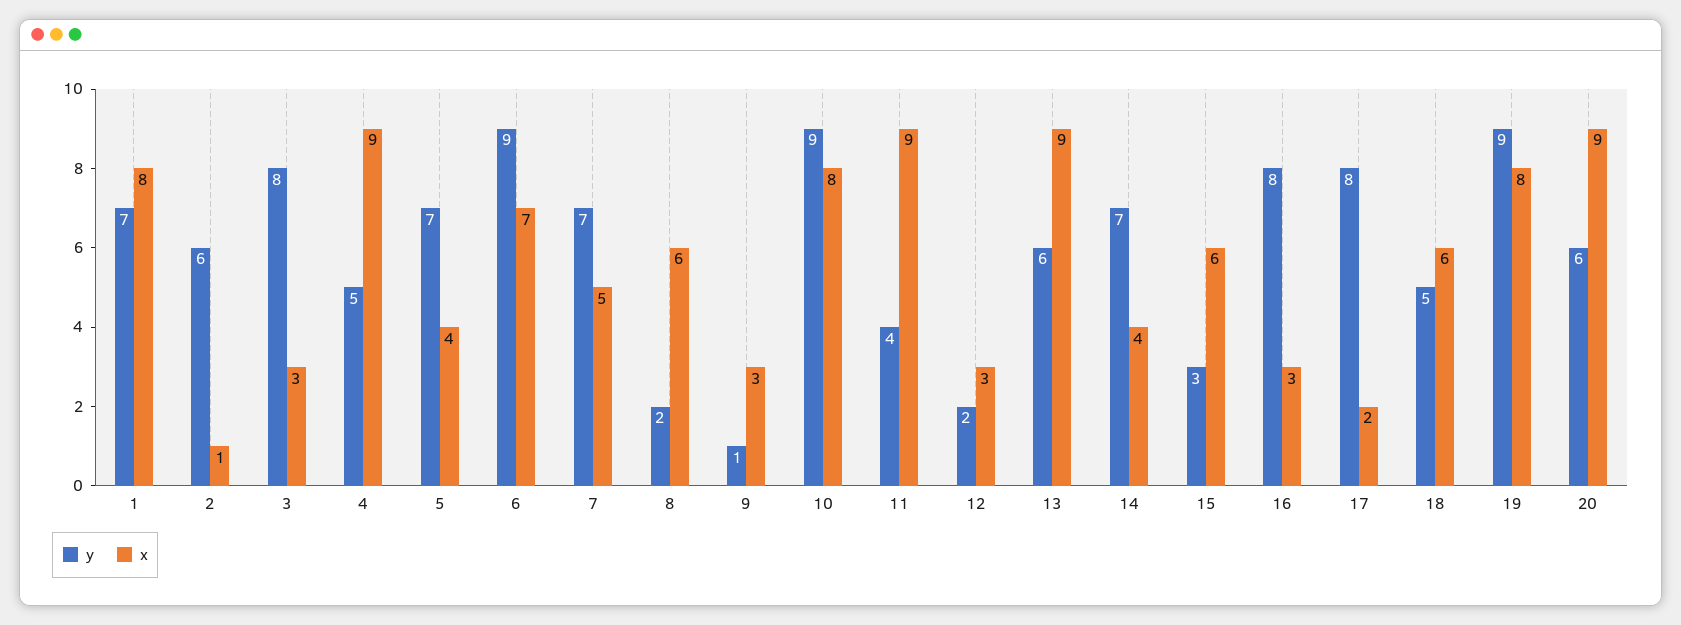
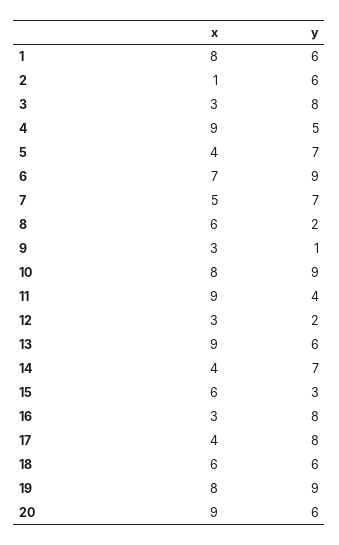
  {
    "y": {
-     "1": 7,
+     "1": 6,
      "2": 6,
      "3": 8,
      "4": 5,
      "5": 7,
      "6": 9,
      "7": 7,
      "8": 2,
      "9": 1,
      "10": 9,
      "11": 4,
      "12": 2,
      "13": 6,
      "14": 7,
      "15": 3,
      "16": 8,
      "17": 8,
-     "18": 5,
+     "18": 6,
      "19": 9,
      "20": 6
    },
    "x": {
      "1": 8,
      "2": 1,
      "3": 3,
      "4": 9,
      "5": 4,
      "6": 7,
      "7": 5,
      "8": 6,
      "9": 3,
      "10": 8,
      "11": 9,
      "12": 3,
      "13": 9,
      "14": 4,
      "15": 6,
      "16": 3,
-     "17": 2,
+     "17": 4,
      "18": 6,
      "19": 8,
      "20": 9
    }
  }

